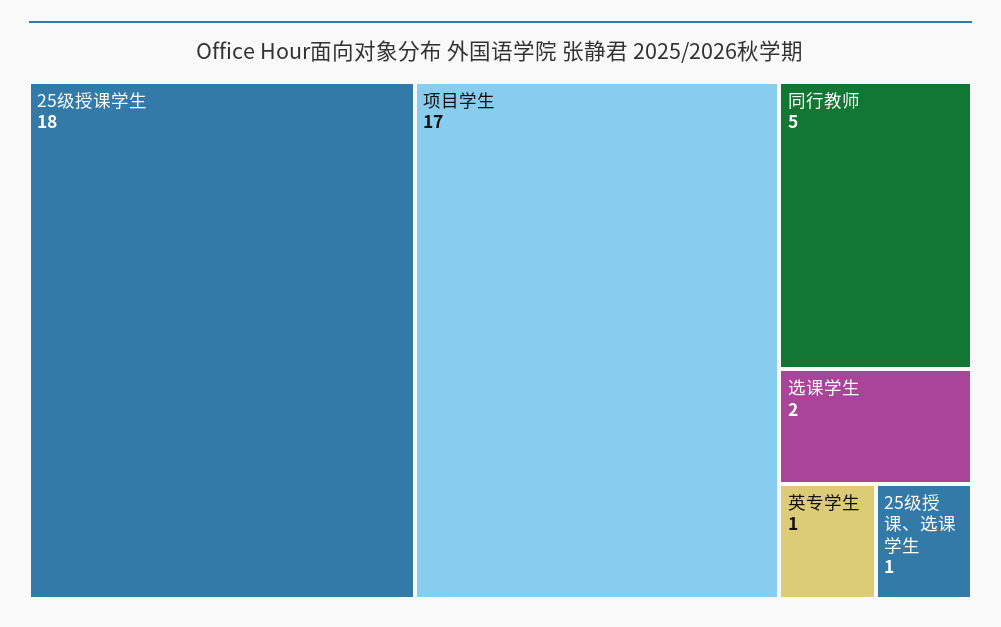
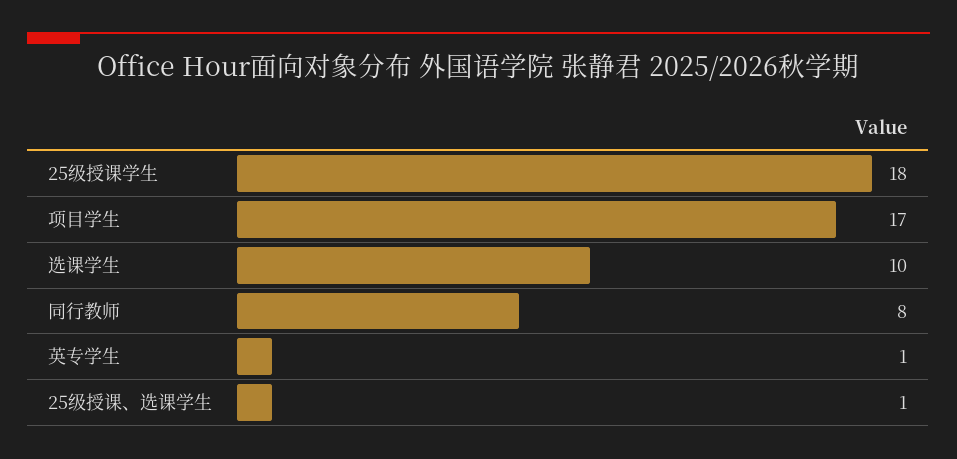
  {
    "25级授课学生": 18,
    "项目学生": 17,
-   "同行教师": 5,
+   "同行教师": 8,
-   "选课学生": 2,
+   "选课学生": 10,
    "英专学生": 1,
    "25级授课、选课学生": 1
  }

